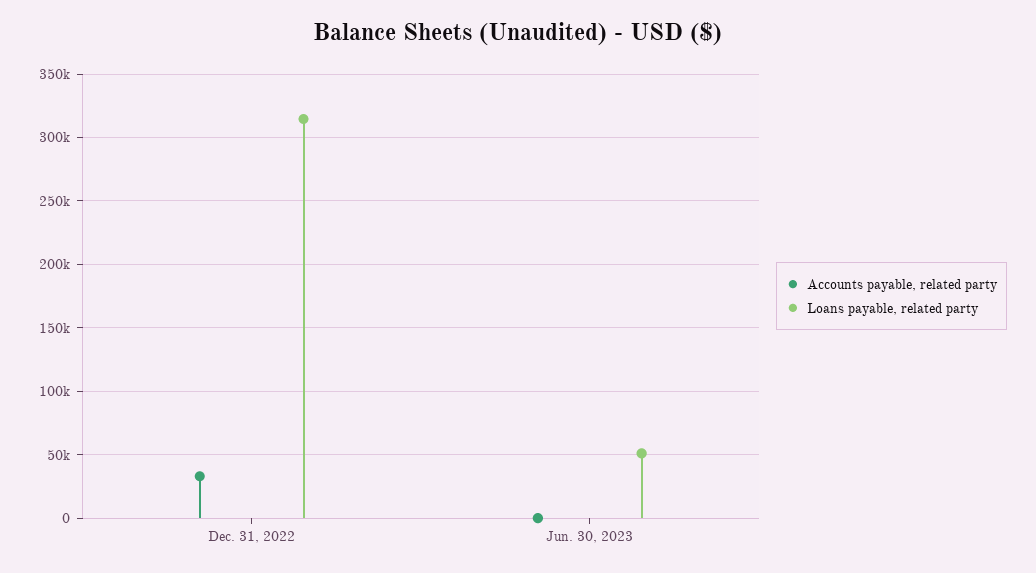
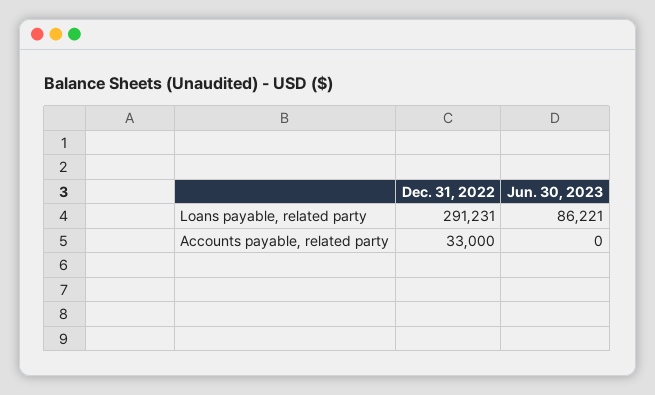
  {
    "Accounts payable, related party": {
      "Dec. 31, 2022": 33000,
      "Jun. 30, 2023": 0
    },
    "Loans payable, related party": {
-     "Dec. 31, 2022": 315000,
+     "Dec. 31, 2022": 291231,
-     "Jun. 30, 2023": 50000
+     "Jun. 30, 2023": 86221
    }
  }

